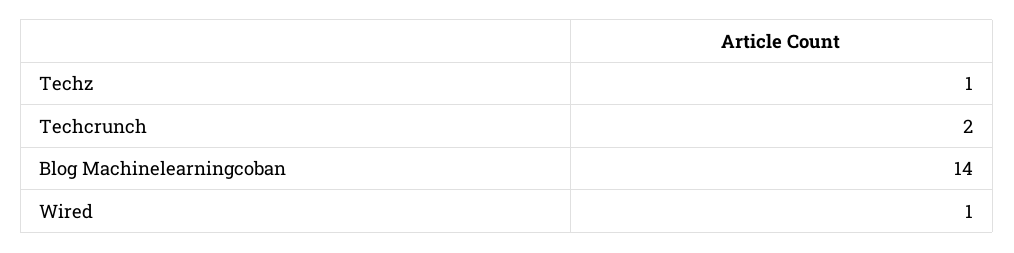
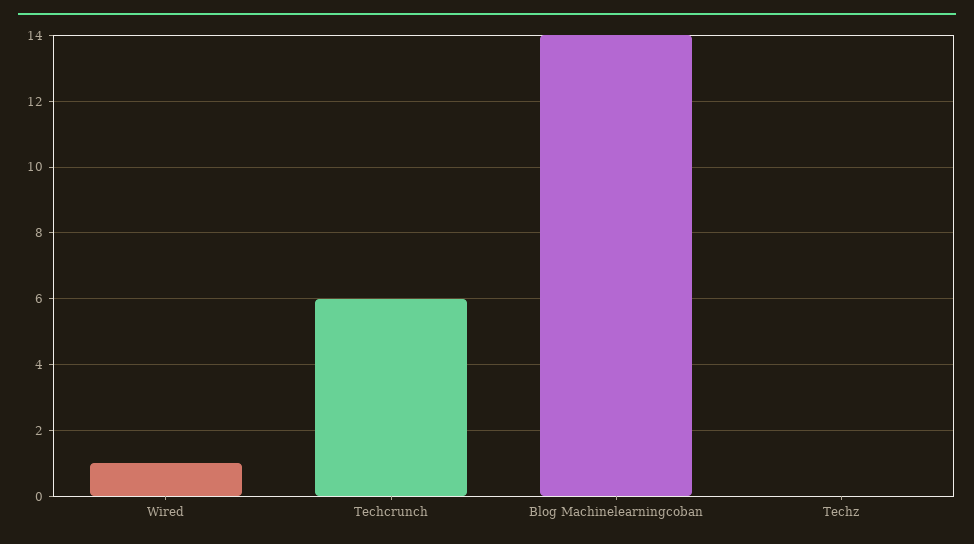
  {
-   "Techz": 1,
+   "Techz": 0,
-   "Techcrunch": 2,
+   "Techcrunch": 6,
    "Blog Machinelearningcoban": 14,
    "Wired": 1
  }

